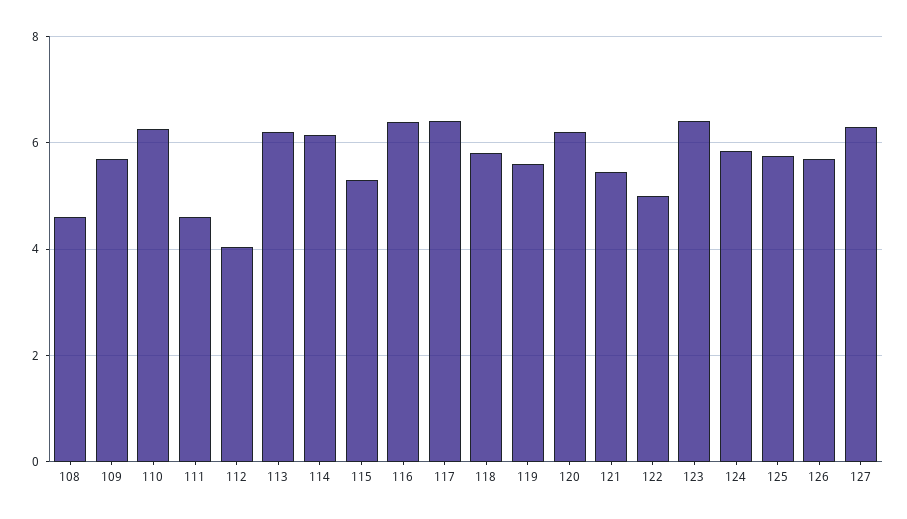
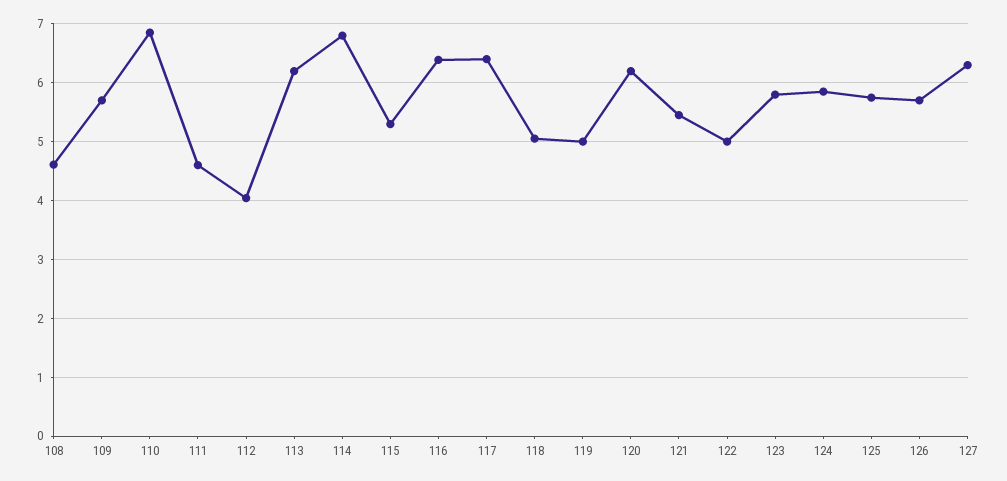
  {
    "108": 4.6,
    "109": 5.8,
-   "110": 6.2,
+   "110": 6.8,
    "111": 4.6,
    "112": 4,
    "113": 6.2,
-   "114": 6.2,
+   "114": 6.8,
    "115": 5.4,
    "116": 6.4,
    "117": 6.4,
-   "118": 5.8,
+   "118": 5,
-   "119": 5.6,
+   "119": 5,
    "120": 6.2,
    "121": 5.4,
    "122": 5,
-   "123": 6.4,
+   "123": 5.8,
    "124": 5.8,
    "125": 5.8,
    "126": 5.8,
    "127": 6.4
  }

